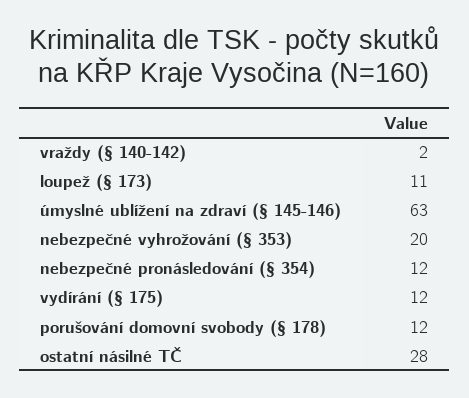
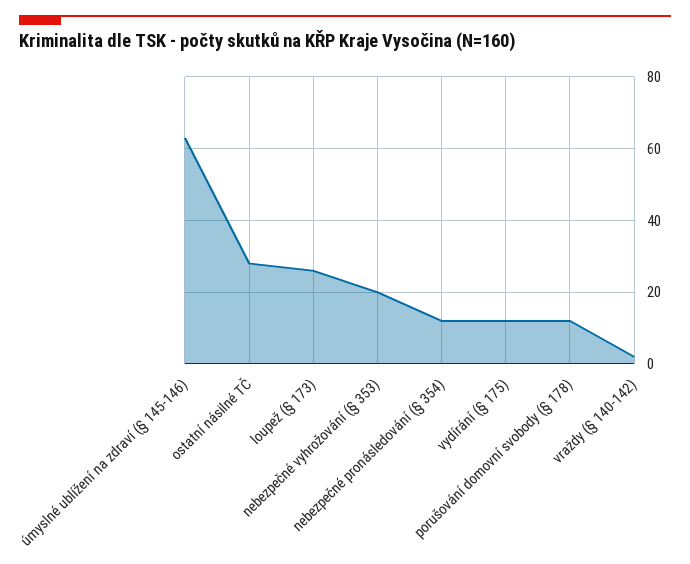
  {
    "vraždy (§ 140-142)": 2,
-   "loupež (§ 173)": 11,
+   "loupež (§ 173)": 25,
    "úmyslné ublížení na zdraví (§ 145-146)": 63,
    "nebezpečné vyhrožování (§ 353)": 20,
    "nebezpečné pronásledování (§ 354)": 12,
    "vydírání (§ 175)": 12,
    "porušování domovní svobody (§ 178)": 12,
    "ostatní násilné TČ": 28
  }

